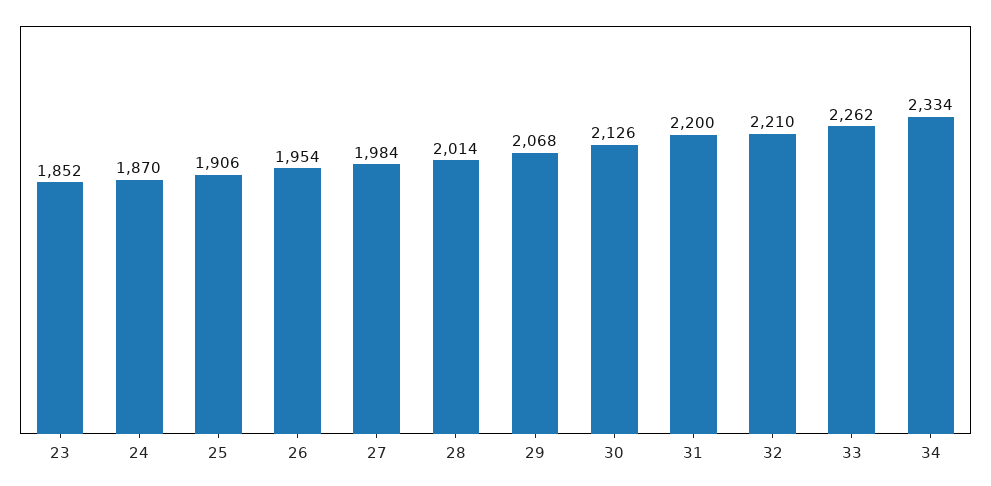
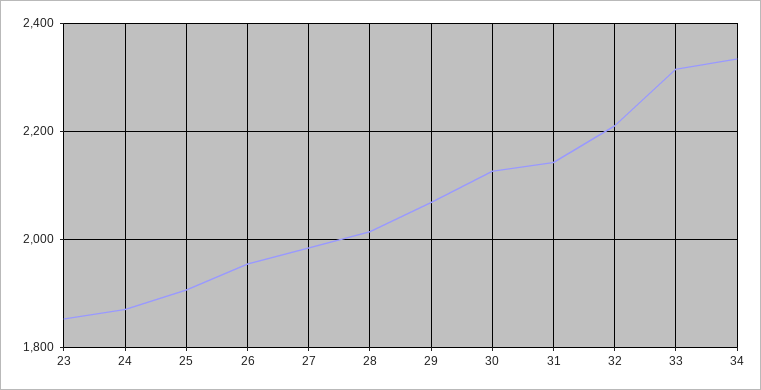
  {
    "23": 1852,
    "24": 1870,
    "25": 1906,
    "26": 1954,
    "27": 1984,
    "28": 2014,
    "29": 2068,
    "30": 2126,
-   "31": 2200,
+   "31": 2140,
    "32": 2210,
-   "33": 2262,
+   "33": 2320,
    "34": 2334
  }

